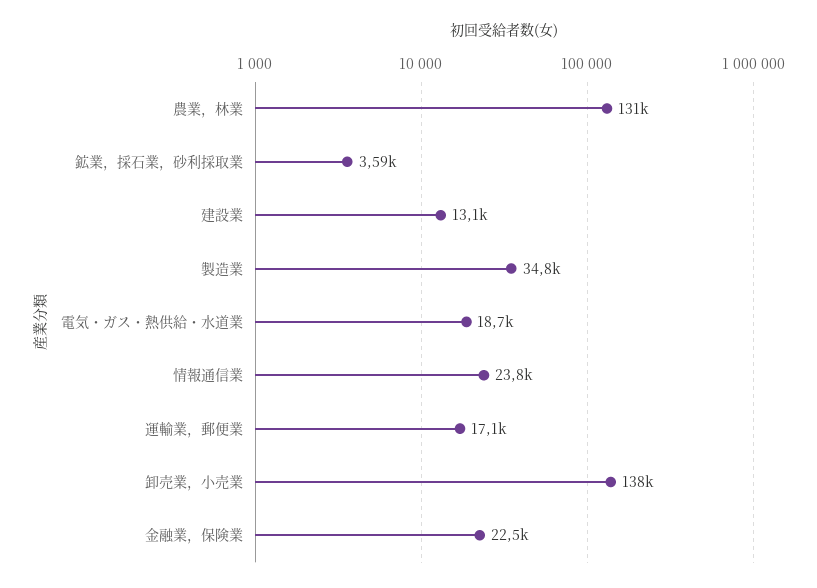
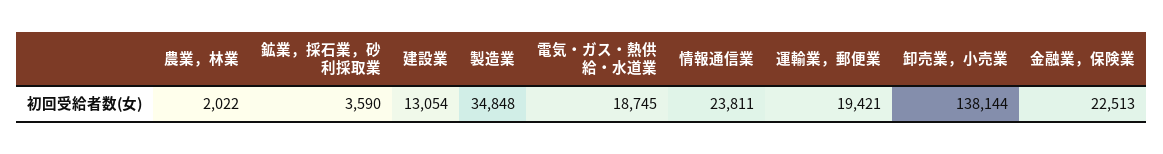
  {
-   "農業，林業": 131000,
+   "農業，林業": 2022,
    "鉱業，採石業，砂利採取業": 3590,
    "建設業": 13054,
    "製造業": 34848,
    "電気・ガス・熱供給・水道業": 18745,
    "情報通信業": 23811,
-   "運輸業，郵便業": 17100,
+   "運輸業，郵便業": 19421,
    "卸売業，小売業": 138144,
    "金融業，保険業": 22513
  }

